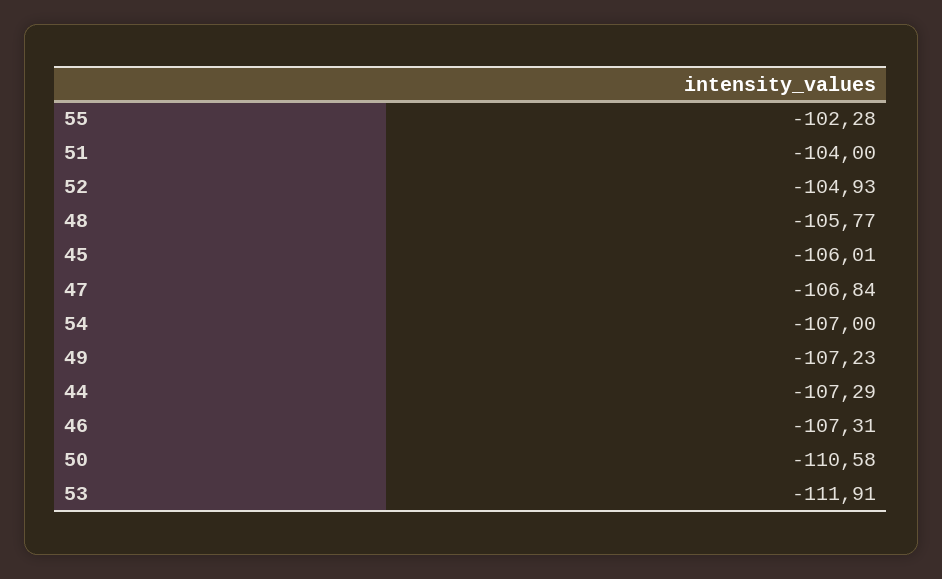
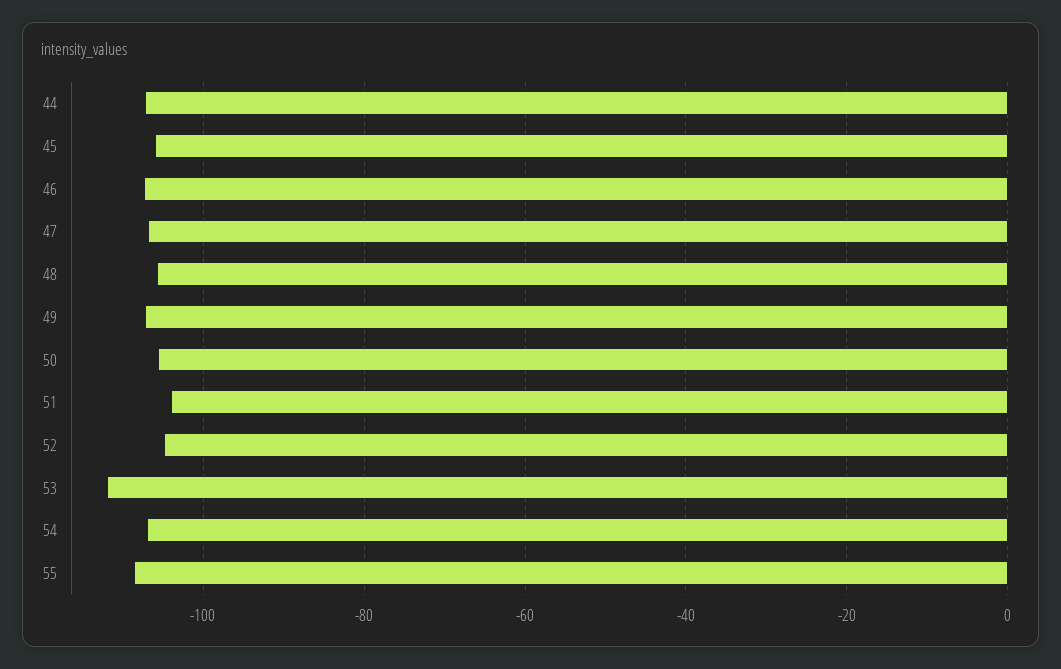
  {
-   "55": -102.28,
+   "55": -108,
    "51": -104,
    "52": -104.93,
    "48": -105.77,
    "45": -106.01,
    "47": -106.84,
    "54": -107,
    "49": -107.23,
    "44": -107.29,
    "46": -107.31,
-   "50": -110.58,
+   "50": -106,
    "53": -111.91
  }

